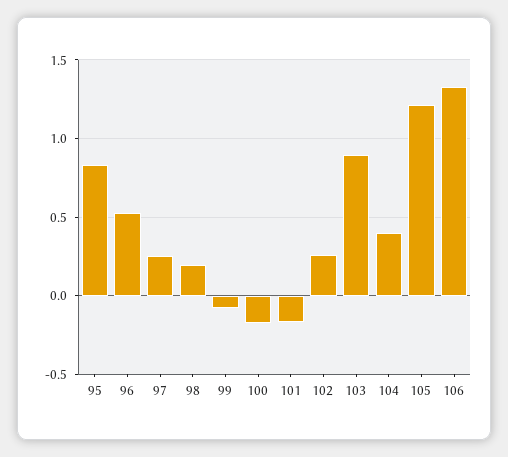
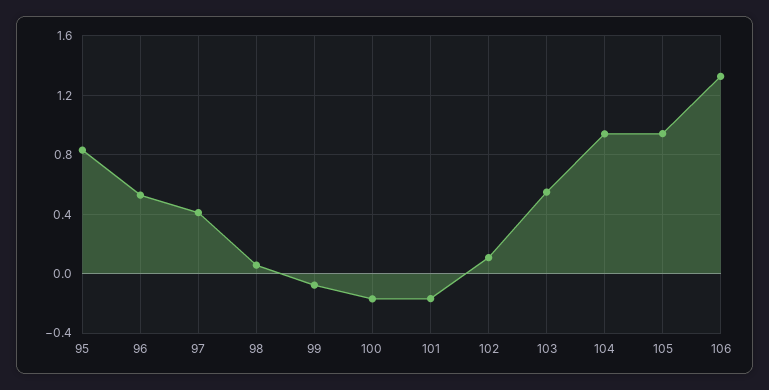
  {
    "95": 0.85,
    "96": 0.55,
-   "97": 0.25,
+   "97": 0.4,
-   "98": 0.2,
+   "98": 0.05,
    "99": -0.1,
    "100": -0.15,
    "101": -0.15,
-   "102": 0.25,
+   "102": 0.1,
-   "103": 0.9,
+   "103": 0.55,
-   "104": 0.4,
+   "104": 0.95,
-   "105": 1.2,
+   "105": 0.95,
    "106": 1.35
  }

